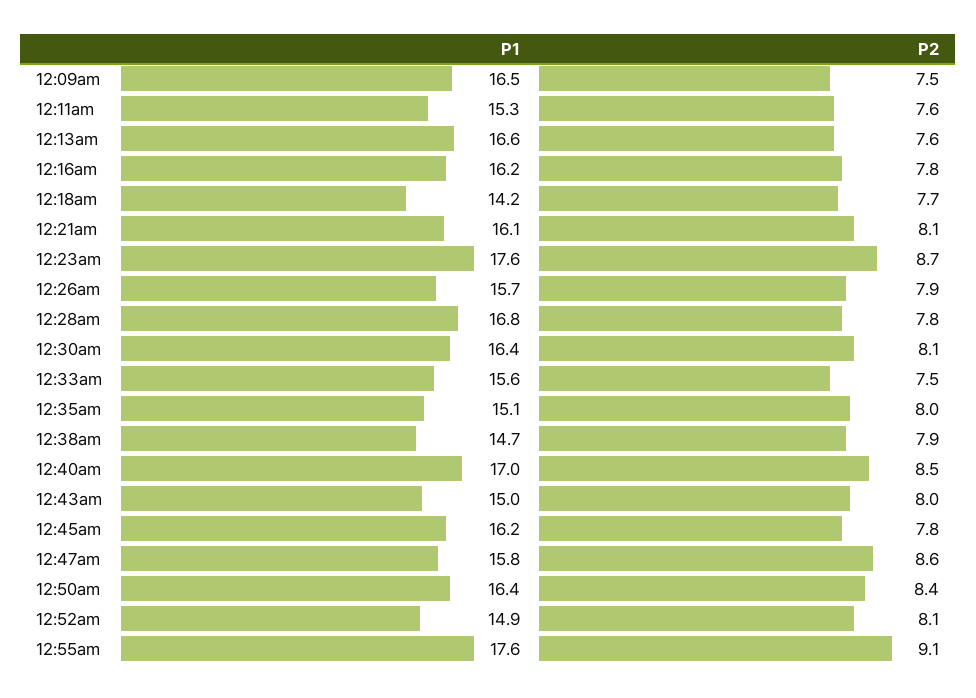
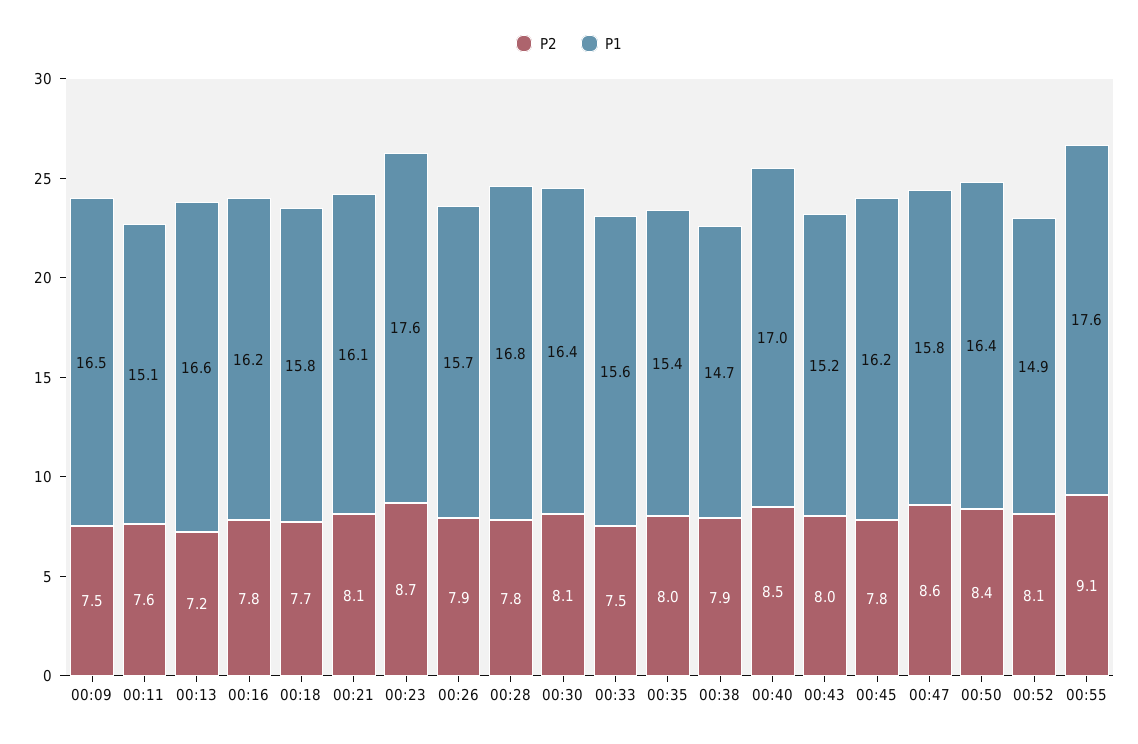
  {
    "P1": {
      "12:09am": 16.5,
-     "12:11am": 15.3,
+     "12:11am": 15.1,
      "12:13am": 16.6,
      "12:16am": 16.2,
-     "12:18am": 14.2,
+     "12:18am": 15.8,
      "12:21am": 16.1,
      "12:23am": 17.6,
      "12:26am": 15.7,
      "12:28am": 16.8,
      "12:30am": 16.4,
      "12:33am": 15.6,
-     "12:35am": 15.1,
+     "12:35am": 15.4,
      "12:38am": 14.7,
      "12:40am": 17,
-     "12:43am": 15,
+     "12:43am": 15.2,
      "12:45am": 16.2,
      "12:47am": 15.8,
      "12:50am": 16.4,
      "12:52am": 14.9,
      "12:55am": 17.6
    },
    "P2": {
      "12:09am": 7.5,
      "12:11am": 7.6,
-     "12:13am": 7.6,
+     "12:13am": 7.2,
      "12:16am": 7.8,
      "12:18am": 7.7,
      "12:21am": 8.1,
      "12:23am": 8.7,
      "12:26am": 7.9,
      "12:28am": 7.8,
      "12:30am": 8.1,
      "12:33am": 7.5,
      "12:35am": 8,
      "12:38am": 7.9,
      "12:40am": 8.5,
      "12:43am": 8,
      "12:45am": 7.8,
      "12:47am": 8.6,
      "12:50am": 8.4,
      "12:52am": 8.1,
      "12:55am": 9.1
    }
  }

